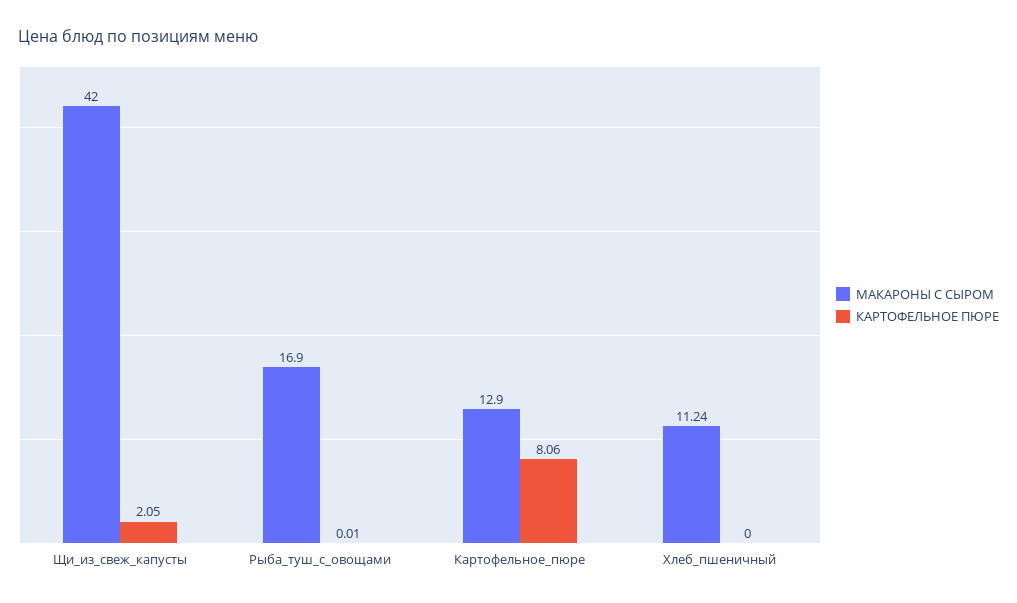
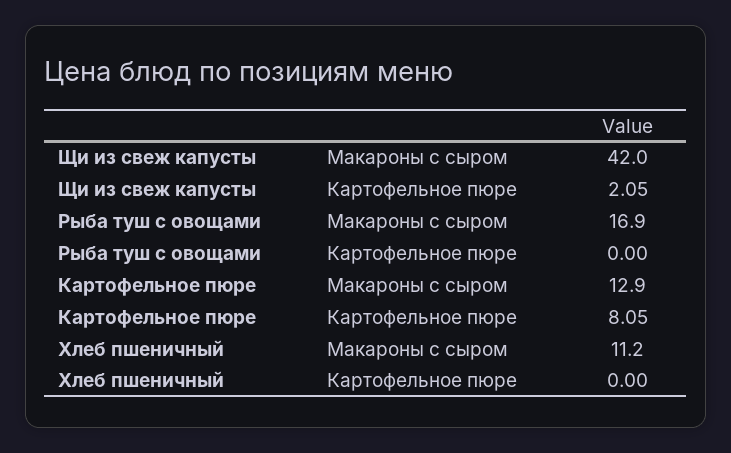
  {
    "МАКАРОНЫ С СЫРОМ": {
      "Щи_из_свеж_капусты": 42,
      "Рыба_туш_с_овощами": 16.9,
      "Картофельное_пюре": 12.9,
-     "Хлеб_пшеничный": 11.24
+     "Хлеб_пшеничный": 11.2
    },
    "КАРТОФЕЛЬНОЕ ПЮРЕ": {
      "Щи_из_свеж_капусты": 2.05,
-     "Рыба_туш_с_овощами": 0.01,
+     "Рыба_туш_с_овощами": 0,
-     "Картофельное_пюре": 8.06,
+     "Картофельное_пюре": 8.05,
      "Хлеб_пшеничный": 0
    }
  }

